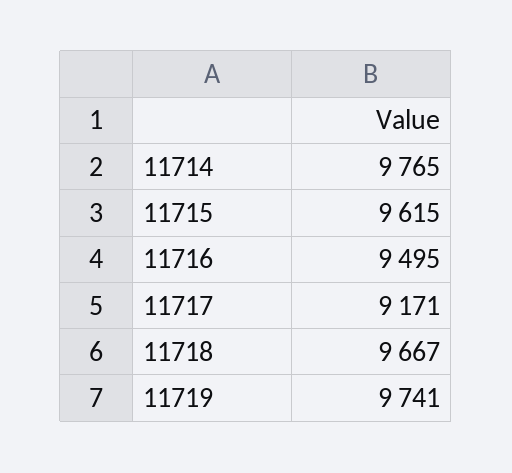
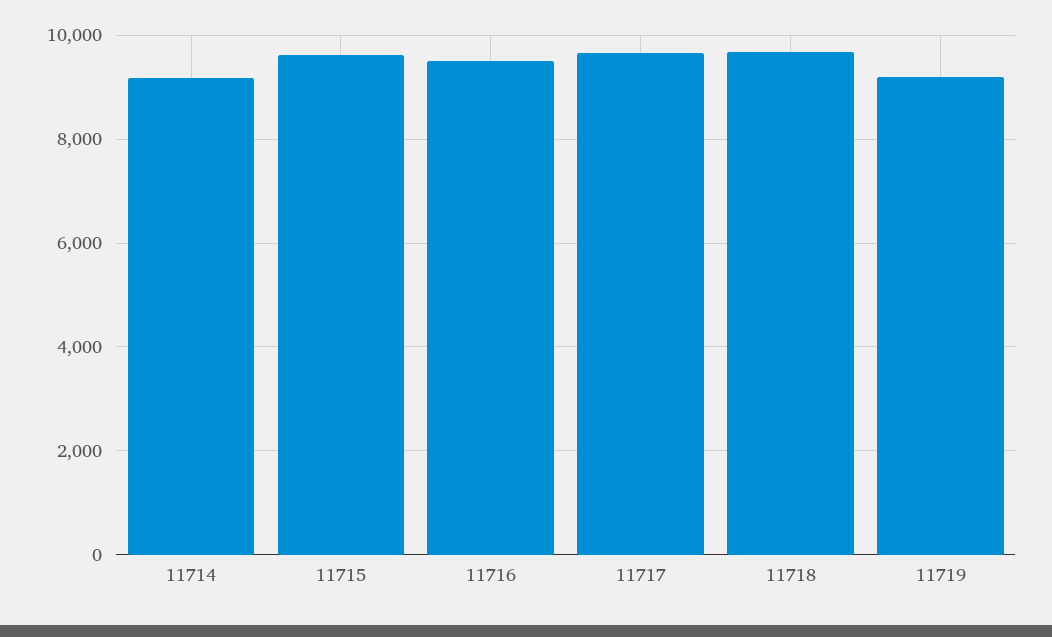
  {
-   "11714": 9765,
+   "11714": 9200,
    "11715": 9615,
    "11716": 9495,
-   "11717": 9171,
+   "11717": 9600,
    "11718": 9667,
-   "11719": 9741
+   "11719": 9200
  }

